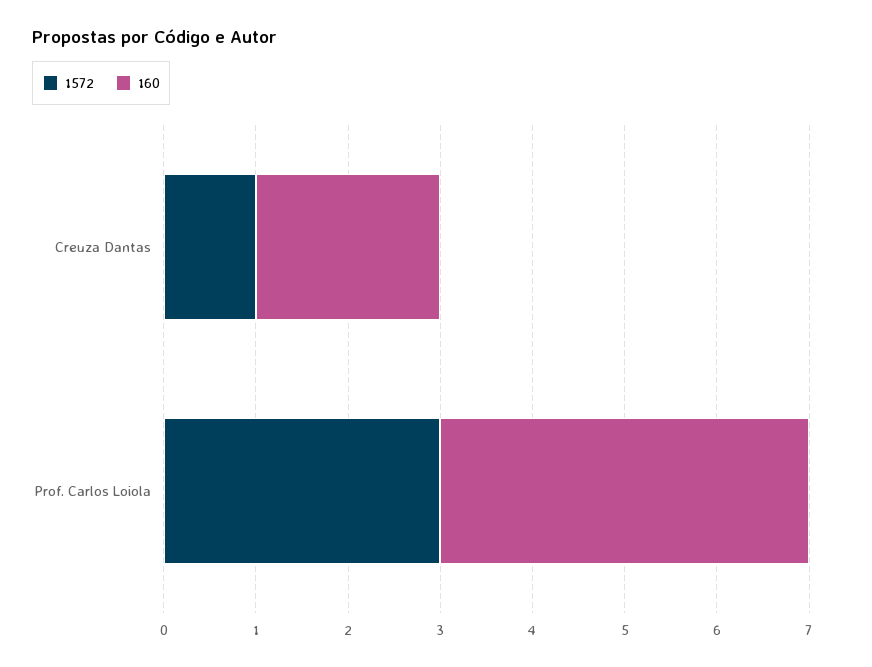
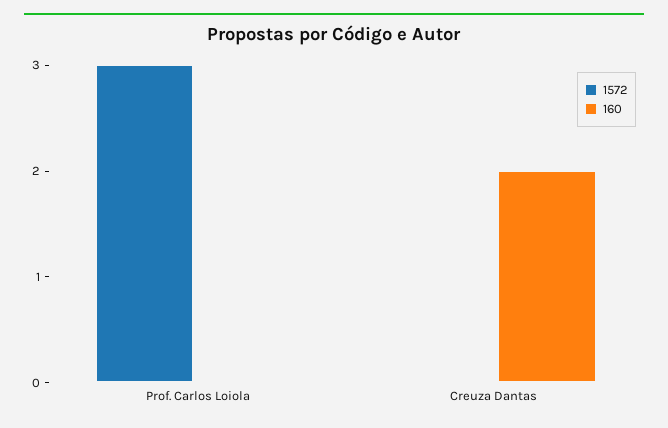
  {
    "1572": {
-     "Creuza Dantas": 1,
+     "Creuza Dantas": 0,
      "Prof. Carlos Loiola": 3
    },
    "160": {
      "Creuza Dantas": 2,
-     "Prof. Carlos Loiola": 4
+     "Prof. Carlos Loiola": 0
    }
  }

